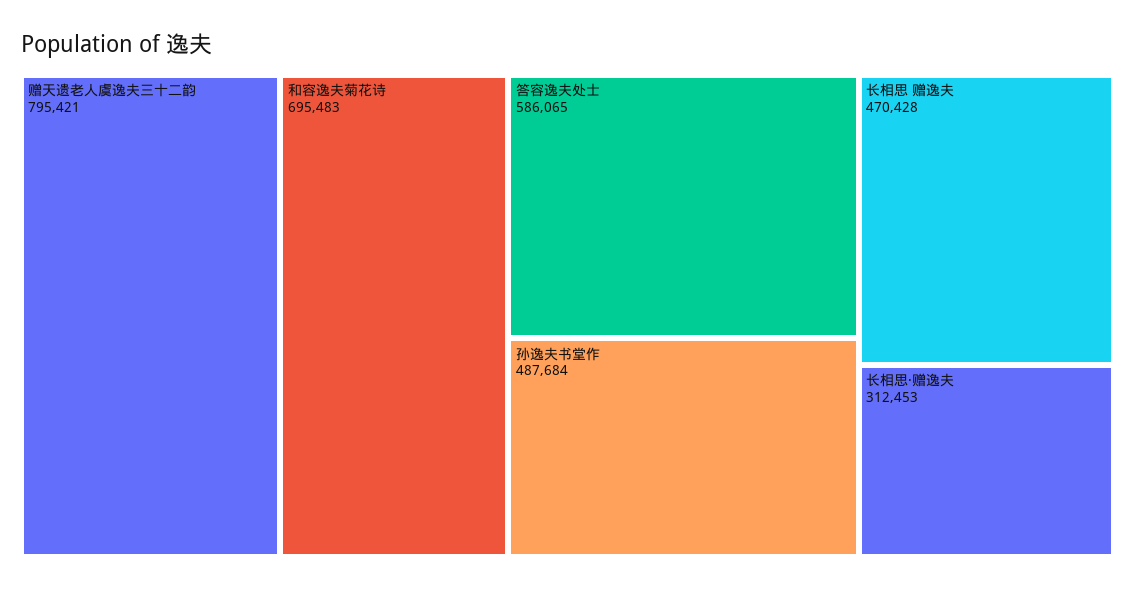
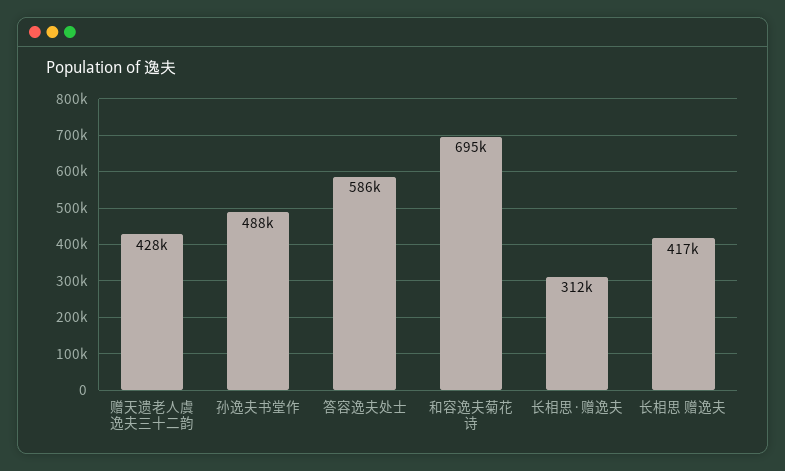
  {
-   "赠天遗老人虞逸夫三十二韵": 795421,
+   "赠天遗老人虞逸夫三十二韵": 428000,
    "和容逸夫菊花诗": 695483,
    "答容逸夫处士": 586065,
    "孙逸夫书堂作": 487684,
-   "长相思 赠逸夫": 470428,
+   "长相思 赠逸夫": 417000,
    "长相思·赠逸夫": 312453
  }

